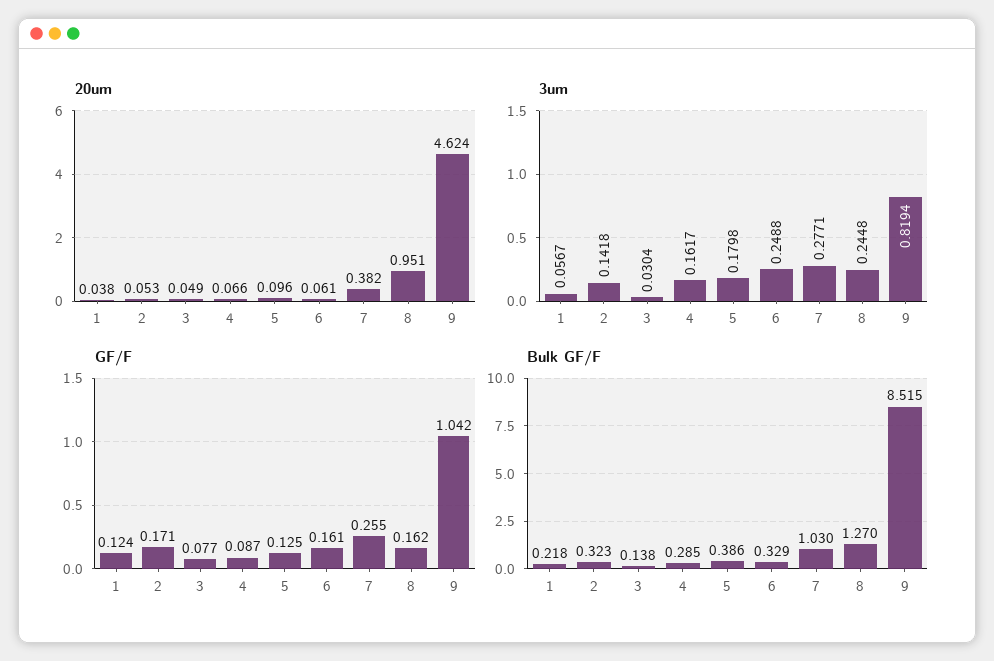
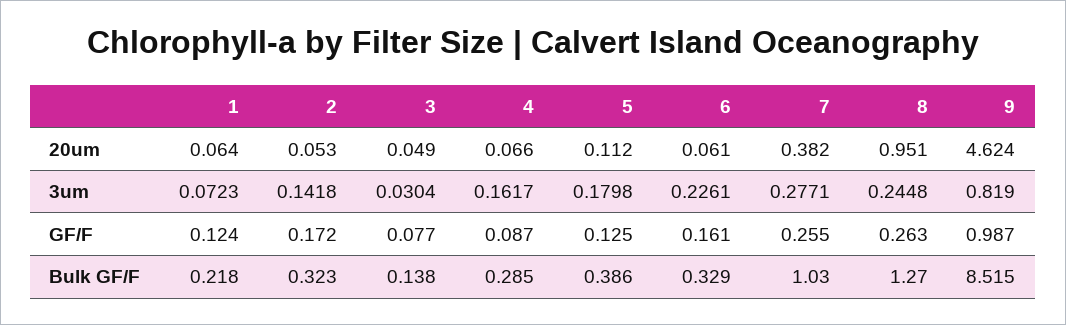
  {
    "20um": {
-     "1": 0.038,
+     "1": 0.064,
      "2": 0.053,
      "3": 0.049,
      "4": 0.066,
-     "5": 0.096,
+     "5": 0.112,
      "6": 0.061,
      "7": 0.382,
      "8": 0.951,
      "9": 4.624
    },
    "3um": {
-     "1": 0.0567,
+     "1": 0.0723,
      "2": 0.1418,
      "3": 0.0304,
      "4": 0.1617,
      "5": 0.1798,
-     "6": 0.2488,
+     "6": 0.2261,
      "7": 0.2771,
      "8": 0.2448,
-     "9": 0.8194
+     "9": 0.819
    },
    "GF/F": {
      "1": 0.124,
-     "2": 0.171,
+     "2": 0.172,
      "3": 0.077,
      "4": 0.087,
      "5": 0.125,
      "6": 0.161,
      "7": 0.255,
-     "8": 0.162,
+     "8": 0.263,
-     "9": 1.042
+     "9": 0.987
    },
    "Bulk GF/F": {
      "1": 0.218,
      "2": 0.323,
      "3": 0.138,
      "4": 0.285,
      "5": 0.386,
      "6": 0.329,
      "7": 1.03,
      "8": 1.27,
      "9": 8.515
    }
  }

